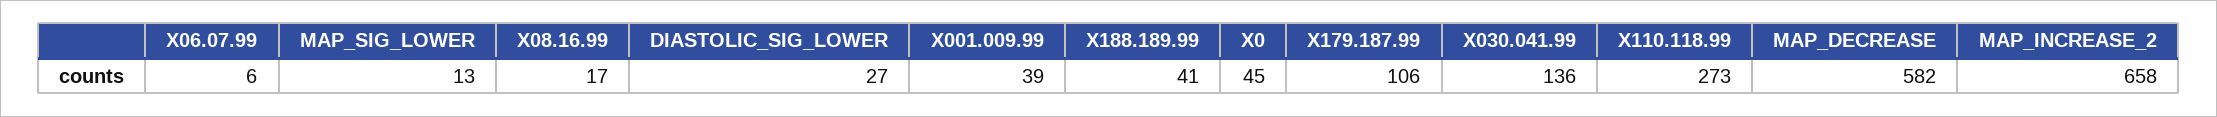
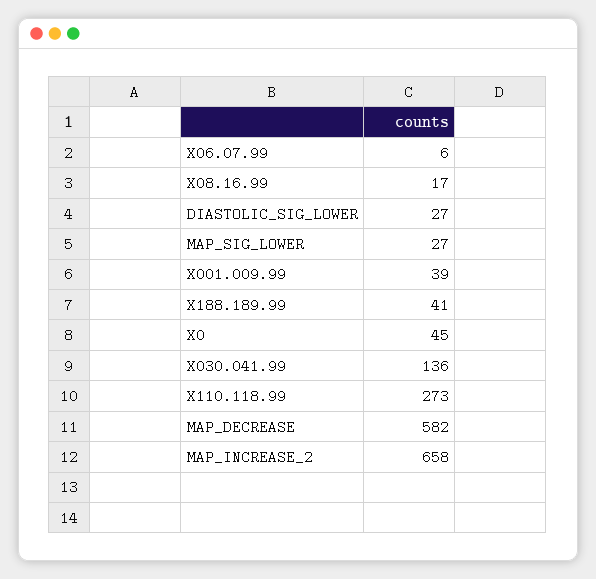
  {
    "X06.07.99": 6,
-   "MAP_SIG_LOWER": 13,
+   "MAP_SIG_LOWER": 27,
    "X08.16.99": 17,
    "DIASTOLIC_SIG_LOWER": 27,
    "X001.009.99": 39,
    "X188.189.99": 41,
    "X0": 45,
-   "X179.187.99": 106,
    "X030.041.99": 136,
    "X110.118.99": 273,
    "MAP_DECREASE": 582,
    "MAP_INCREASE_2": 658
  }

